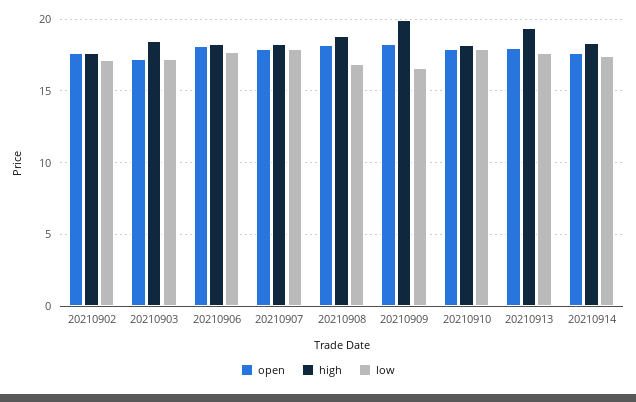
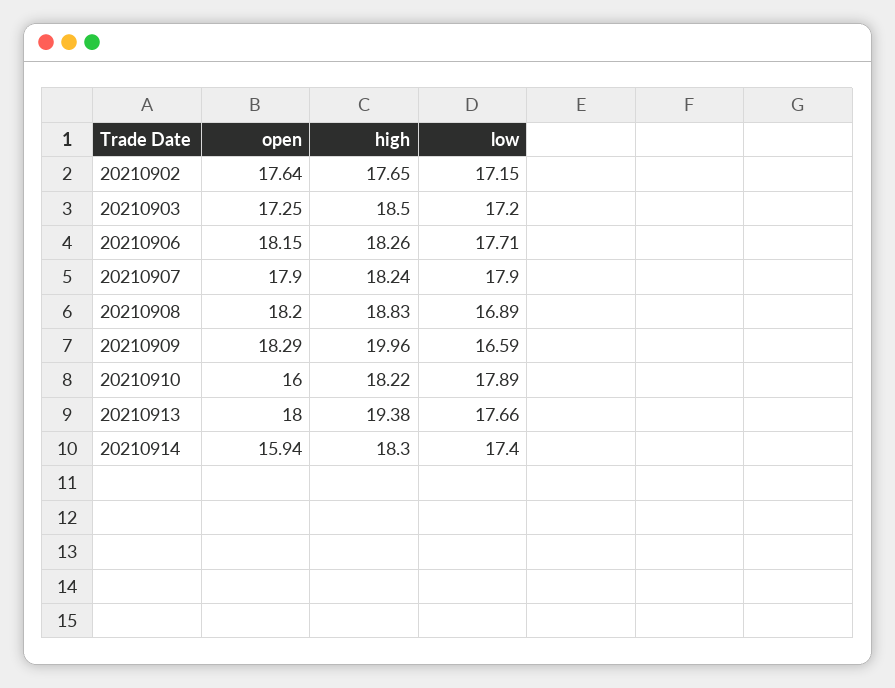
  {
    "open": {
      "20210902": 17.64,
      "20210903": 17.25,
      "20210906": 18.15,
      "20210907": 17.9,
      "20210908": 18.2,
      "20210909": 18.29,
-     "20210910": 18,
+     "20210910": 16,
      "20210913": 18,
-     "20210914": 17.5
+     "20210914": 15.94
    },
    "high": {
      "20210902": 17.65,
      "20210903": 18.5,
      "20210906": 18.26,
      "20210907": 18.24,
      "20210908": 18.83,
      "20210909": 19.96,
      "20210910": 18.22,
      "20210913": 19.38,
      "20210914": 18.3
    },
    "low": {
      "20210902": 17.15,
      "20210903": 17.2,
      "20210906": 17.71,
      "20210907": 17.9,
      "20210908": 16.89,
      "20210909": 16.59,
      "20210910": 17.89,
      "20210913": 17.66,
      "20210914": 17.4
    }
  }

